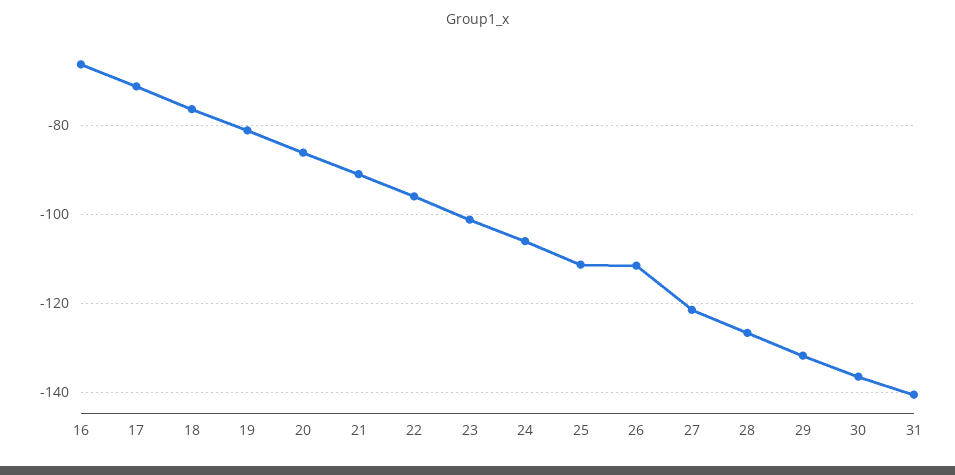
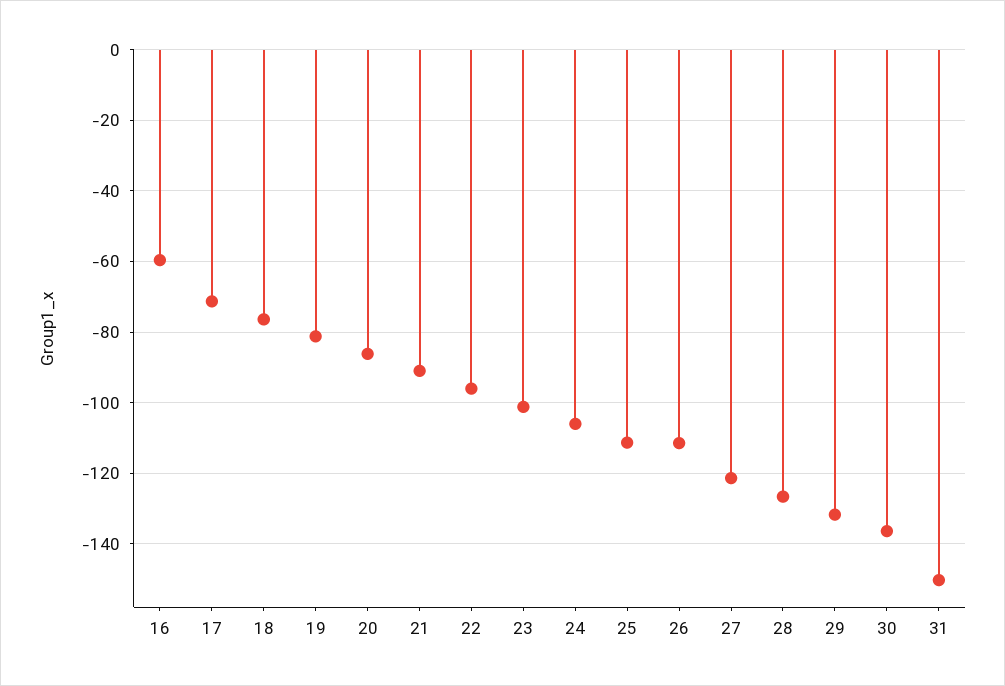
  {
-   "16": -66,
+   "16": -60,
    "17": -72,
    "18": -76,
    "19": -82,
    "20": -86,
    "21": -92,
    "22": -96,
    "23": -102,
    "24": -106,
    "25": -112,
    "26": -112,
    "27": -122,
    "28": -126,
    "29": -132,
    "30": -136,
-   "31": -140
+   "31": -150
  }

